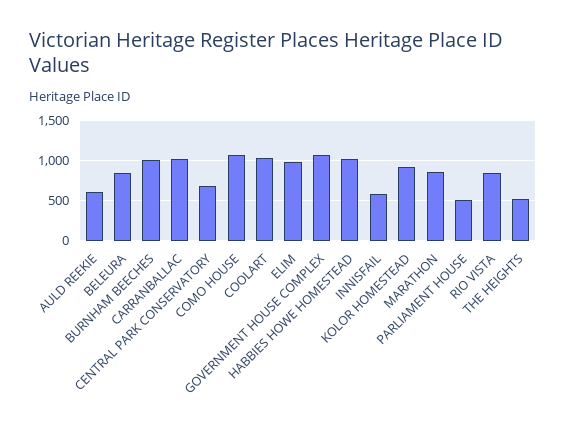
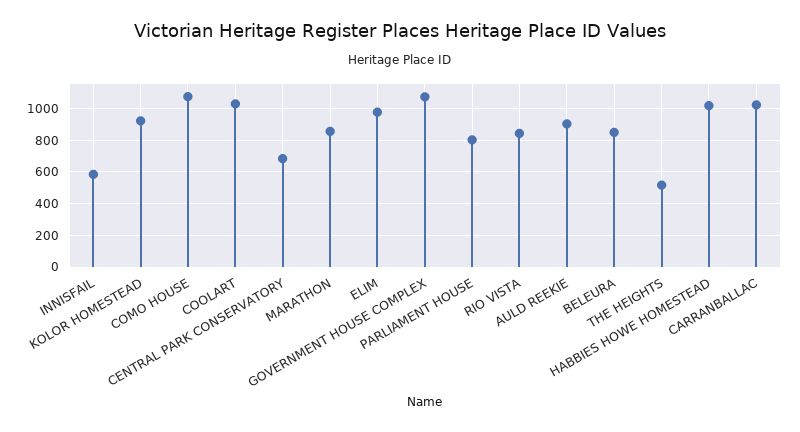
  {
-   "AULD REEKIE": 600,
+   "AULD REEKIE": 900,
    "BELEURA": 850,
-   "BURNHAM BEECHES": 1000,
    "CARRANBALLAC": 1000,
    "CENTRAL PARK CONSERVATORY": 700,
    "COMO HOUSE": 1100,
    "COOLART": 1050,
    "ELIM": 1000,
    "GOVERNMENT HOUSE COMPLEX": 1050,
    "HABBIES HOWE HOMESTEAD": 1000,
    "INNISFAIL": 600,
    "KOLOR HOMESTEAD": 900,
    "MARATHON": 850,
-   "PARLIAMENT HOUSE": 500,
+   "PARLIAMENT HOUSE": 800,
    "RIO VISTA": 850,
    "THE HEIGHTS": 500
  }

